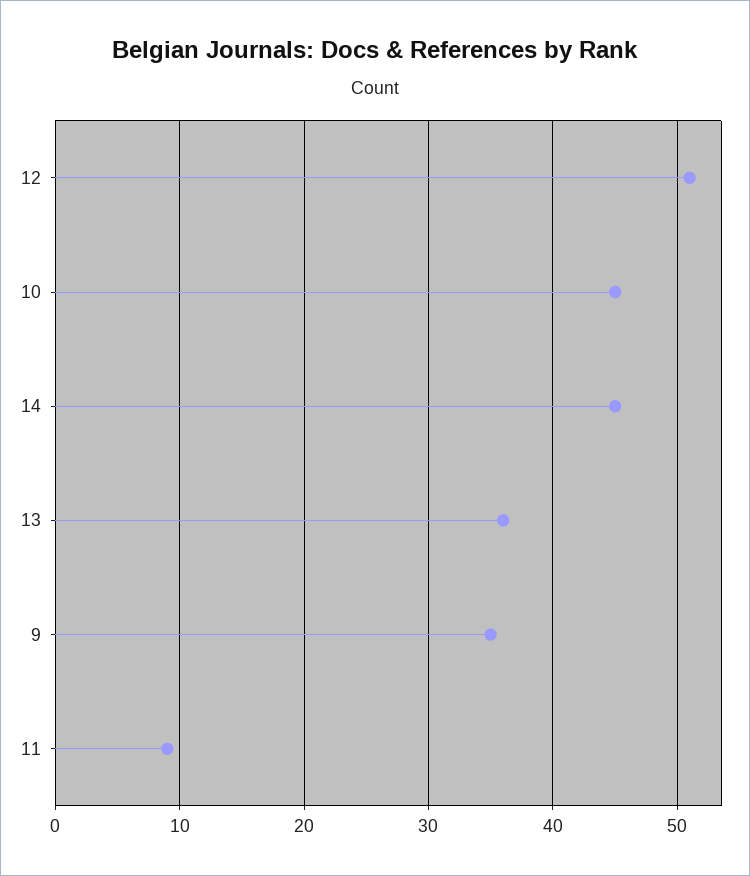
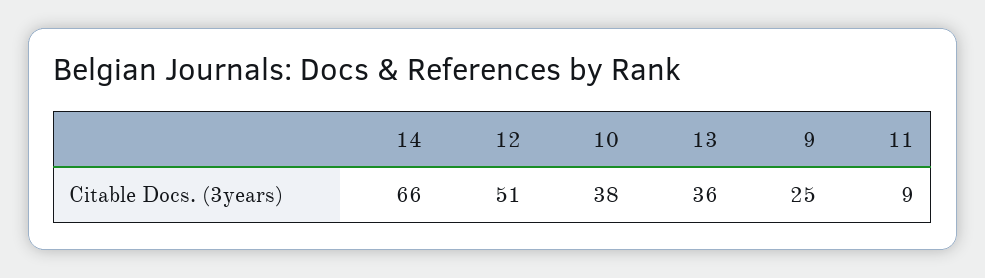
  {
    "12": 51,
-   "10": 45,
+   "10": 38,
-   "14": 45,
+   "14": 66,
    "13": 36,
-   "9": 35,
+   "9": 25,
    "11": 9
  }

